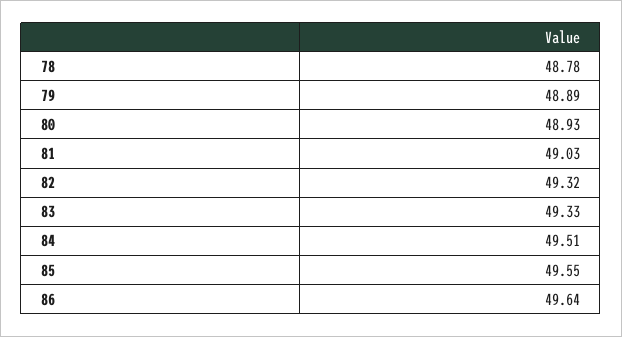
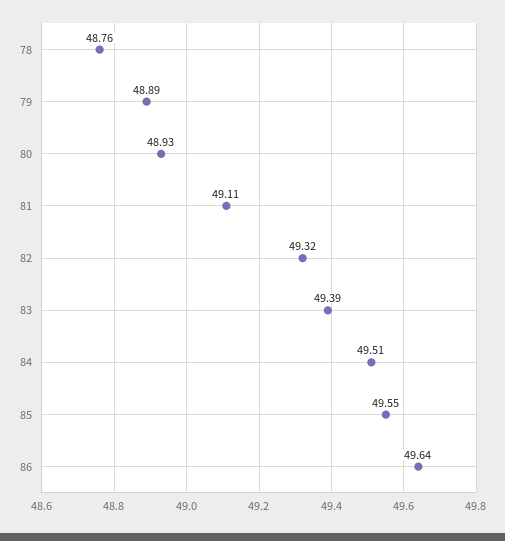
  {
-   "78": 48.78,
+   "78": 48.76,
    "79": 48.89,
    "80": 48.93,
-   "81": 49.03,
+   "81": 49.11,
    "82": 49.32,
-   "83": 49.33,
+   "83": 49.39,
    "84": 49.51,
    "85": 49.55,
    "86": 49.64
  }

